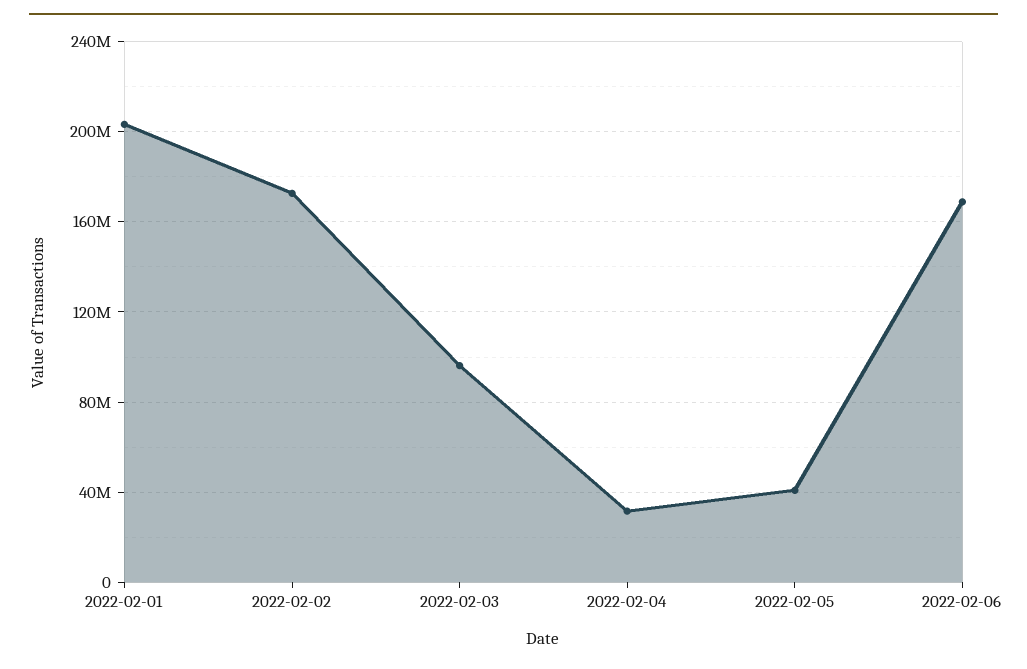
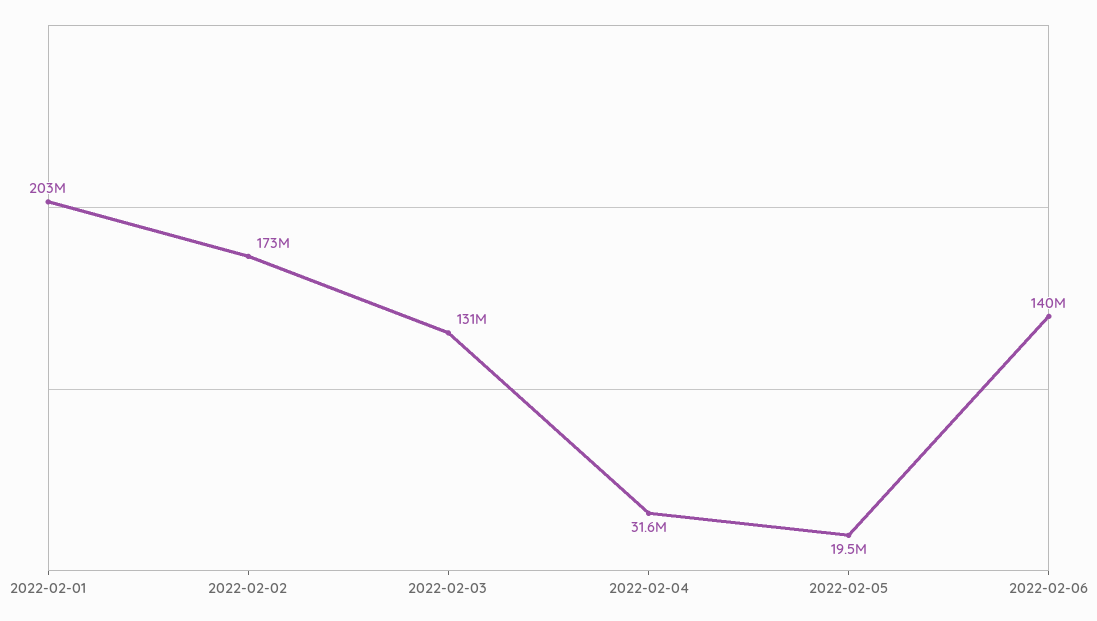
  {
    "2022-02-01": 203000000,
    "2022-02-02": 173000000,
-   "2022-02-03": 95000000,
+   "2022-02-03": 131000000,
    "2022-02-04": 31600000,
-   "2022-02-05": 40000000,
+   "2022-02-05": 19500000,
-   "2022-02-06": 170000000
+   "2022-02-06": 140000000
  }

